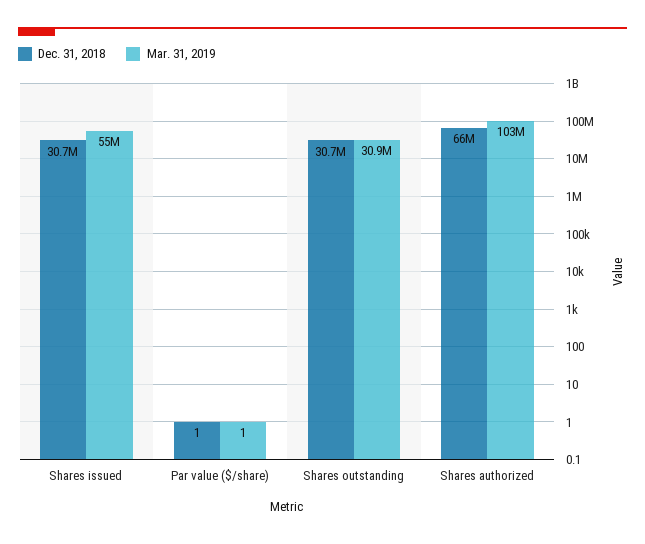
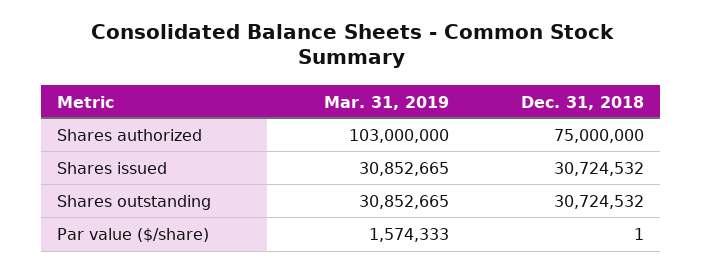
  {
    "Dec. 31, 2018": {
      "Shares issued": 30724532,
      "Par value ($/share)": 1,
      "Shares outstanding": 30724532,
-     "Shares authorized": 66000000
+     "Shares authorized": 75000000
    },
    "Mar. 31, 2019": {
-     "Shares issued": 55000000,
+     "Shares issued": 30852665,
-     "Par value ($/share)": 1,
+     "Par value ($/share)": 1574333,
      "Shares outstanding": 30852665,
      "Shares authorized": 103000000
    }
  }

